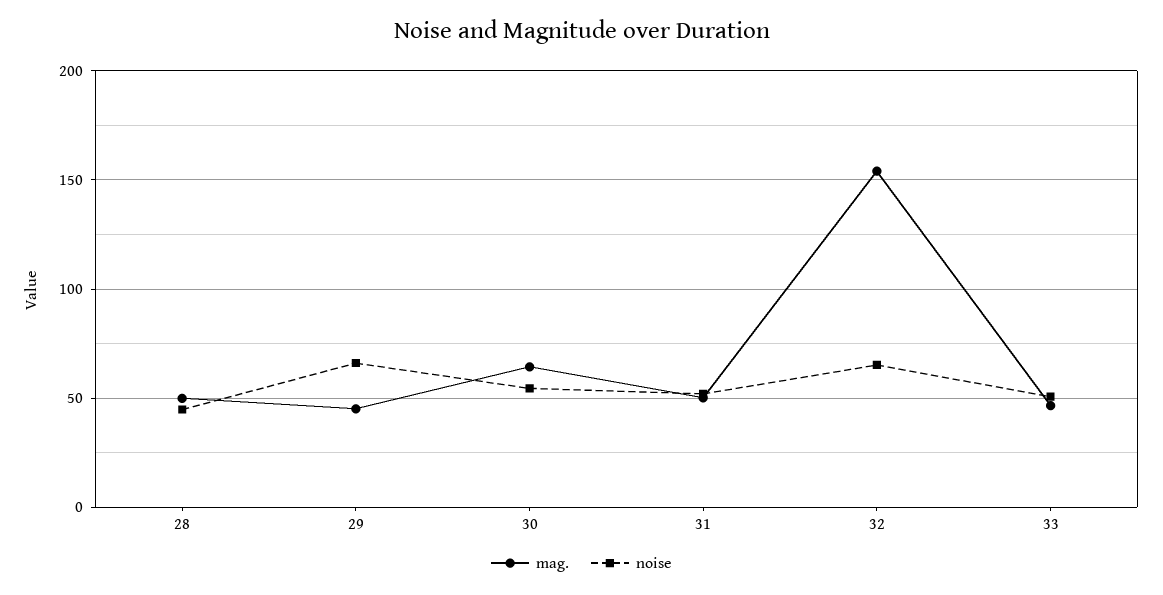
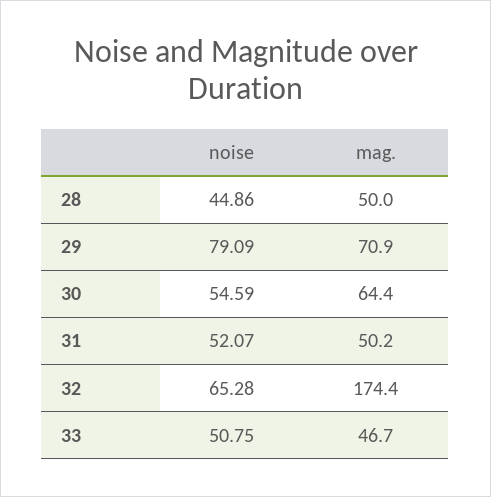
  {
    "mag.": {
      "28": 50,
-     "29": 45,
+     "29": 70.9,
      "30": 64.4,
      "31": 50.2,
-     "32": 155,
+     "32": 174.4,
      "33": 46.7
    },
    "noise": {
      "28": 44.86,
-     "29": 65,
+     "29": 79.09,
      "30": 54.59,
      "31": 52.07,
      "32": 65.28,
      "33": 50.75
    }
  }

